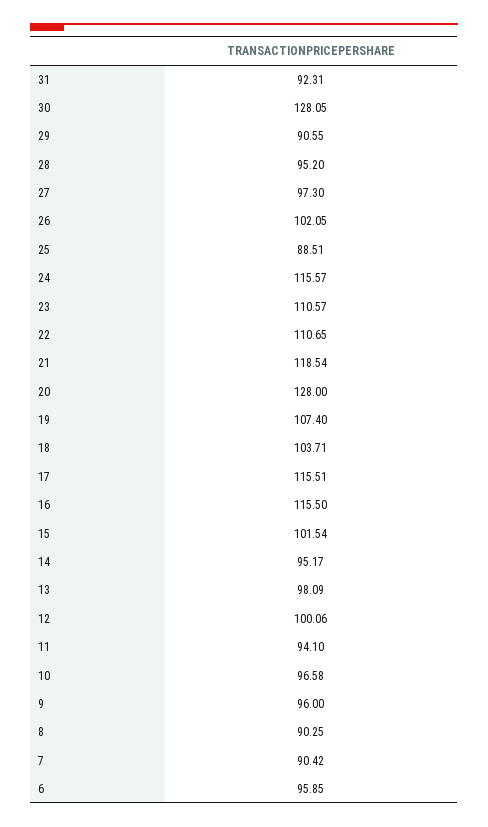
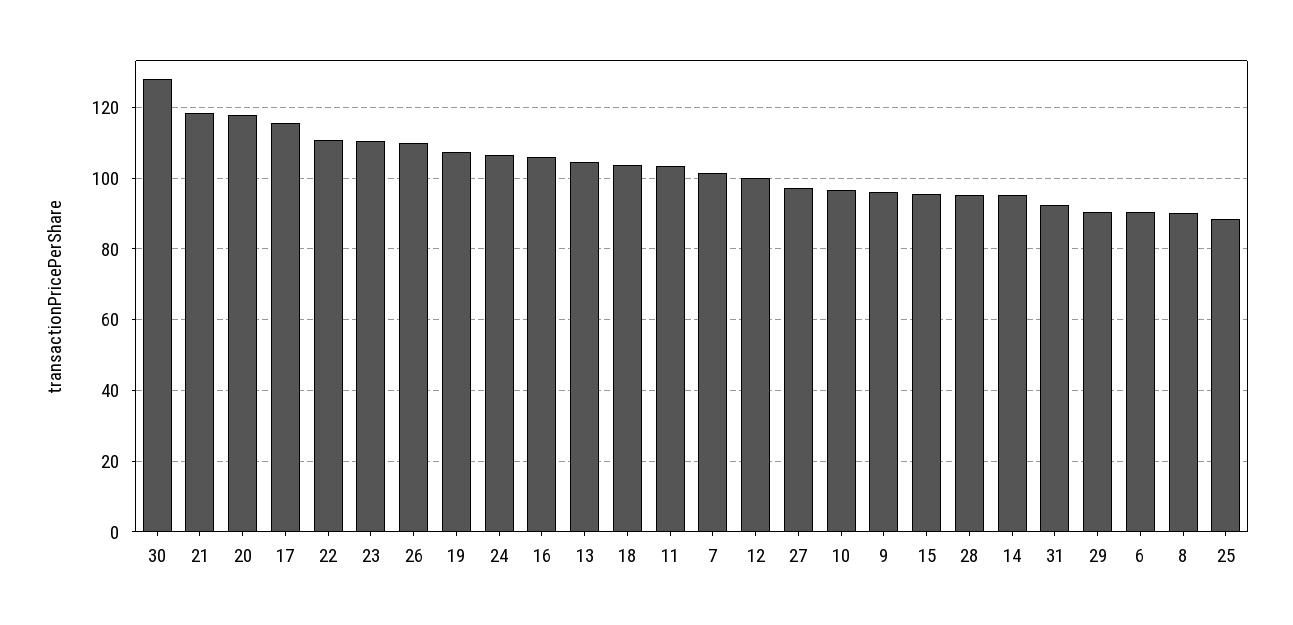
  {
    "31": 92.31,
    "30": 128.05,
    "29": 90.55,
    "28": 95.2,
    "27": 97.3,
-   "26": 102.05,
+   "26": 110,
    "25": 88.51,
-   "24": 115.57,
+   "24": 106,
    "23": 110.57,
    "22": 110.65,
    "21": 118.54,
-   "20": 128,
+   "20": 118,
    "19": 107.4,
    "18": 103.71,
    "17": 115.51,
-   "16": 115.5,
+   "16": 106,
-   "15": 101.54,
+   "15": 96,
    "14": 95.17,
-   "13": 98.09,
+   "13": 104,
    "12": 100.06,
-   "11": 94.1,
+   "11": 104,
    "10": 96.58,
    "9": 96,
    "8": 90.25,
-   "7": 90.42,
+   "7": 102,
-   "6": 95.85
+   "6": 90
  }

